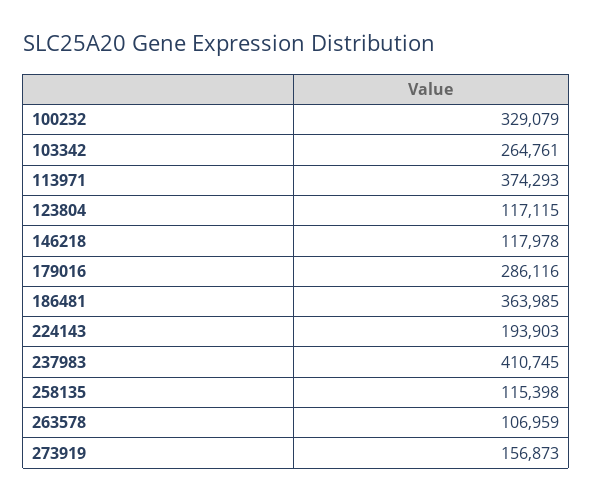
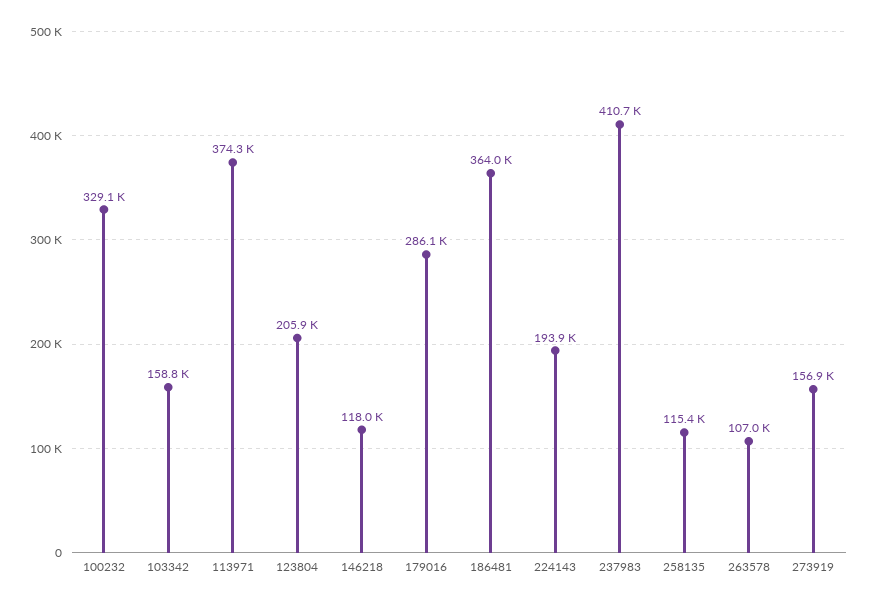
  {
    "100232": 329079,
-   "103342": 264761,
+   "103342": 158800,
    "113971": 374293,
-   "123804": 117115,
+   "123804": 205900,
    "146218": 117978,
    "179016": 286116,
    "186481": 363985,
    "224143": 193903,
    "237983": 410745,
    "258135": 115398,
    "263578": 106959,
    "273919": 156873
  }

